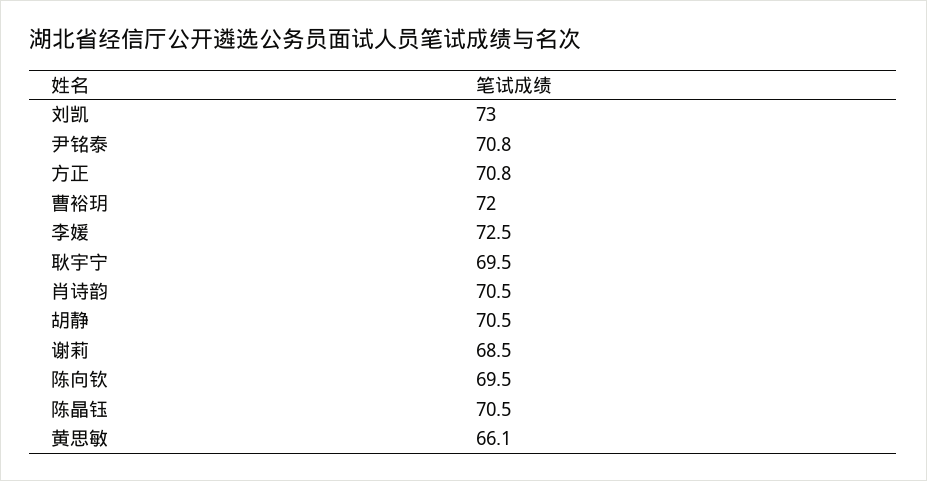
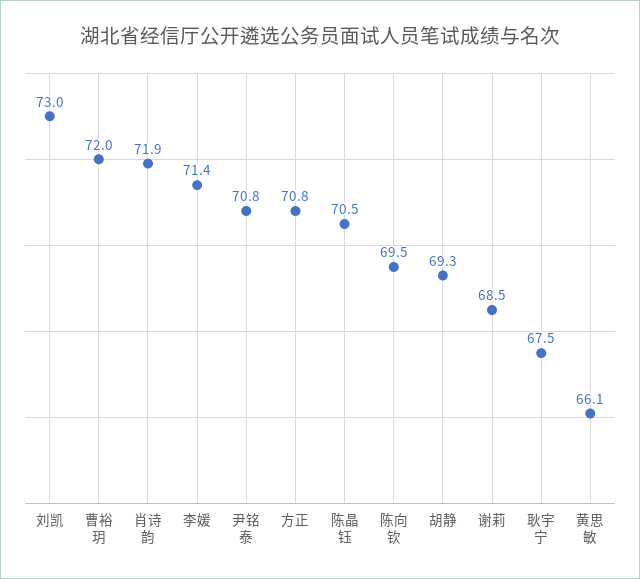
  {
    "刘凯": 73,
    "尹铭泰": 70.8,
    "方正": 70.8,
    "曹裕玥": 72,
-   "李媛": 72.5,
+   "李媛": 71.4,
-   "耿宇宁": 69.5,
+   "耿宇宁": 67.5,
-   "肖诗韵": 70.5,
+   "肖诗韵": 71.9,
-   "胡静": 70.5,
+   "胡静": 69.3,
    "谢莉": 68.5,
    "陈向钦": 69.5,
    "陈晶钰": 70.5,
    "黄思敏": 66.1
  }

